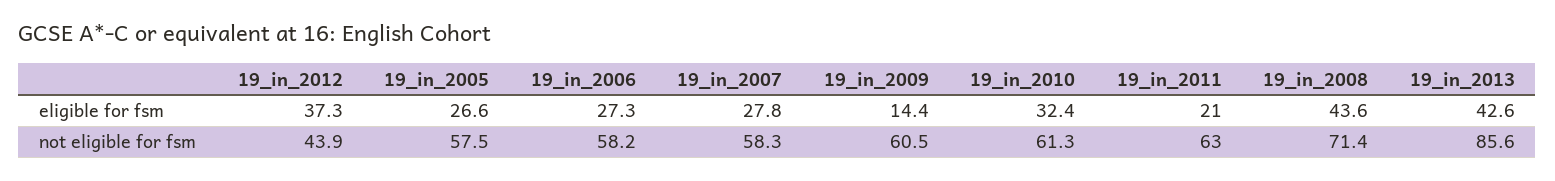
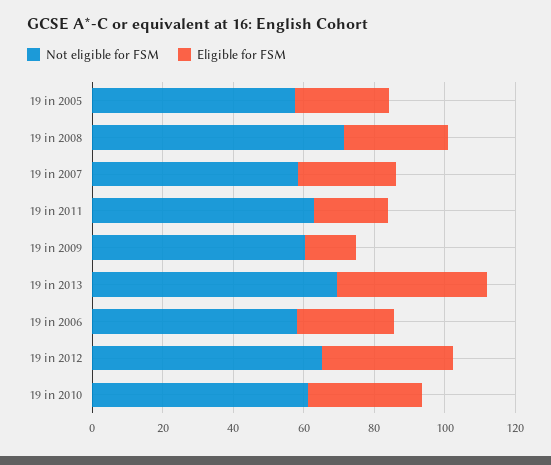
  {
    "eligible for fsm": {
      "19_in_2012": 37.3,
      "19_in_2005": 26.6,
      "19_in_2006": 27.3,
      "19_in_2007": 27.8,
      "19_in_2009": 14.4,
      "19_in_2010": 32.4,
      "19_in_2011": 21,
-     "19_in_2008": 43.6,
+     "19_in_2008": 30,
      "19_in_2013": 42.6
    },
    "not eligible for fsm": {
-     "19_in_2012": 43.9,
+     "19_in_2012": 65,
      "19_in_2005": 57.5,
      "19_in_2006": 58.2,
      "19_in_2007": 58.3,
      "19_in_2009": 60.5,
      "19_in_2010": 61.3,
      "19_in_2011": 63,
      "19_in_2008": 71.4,
-     "19_in_2013": 85.6
+     "19_in_2013": 70
    }
  }

